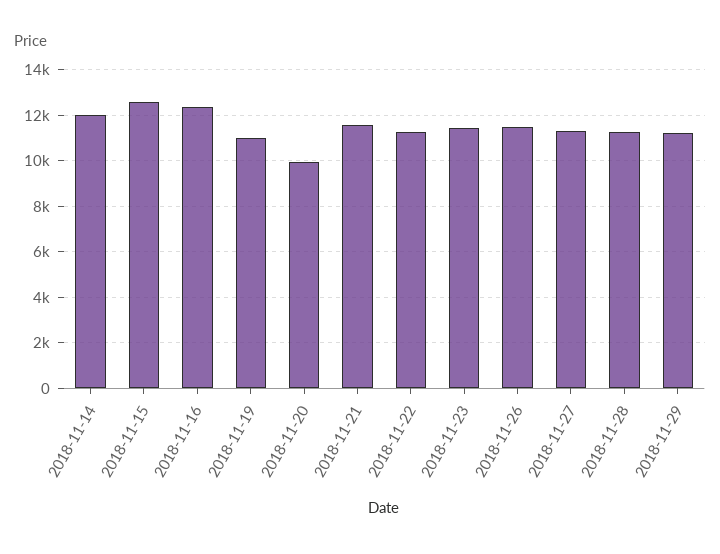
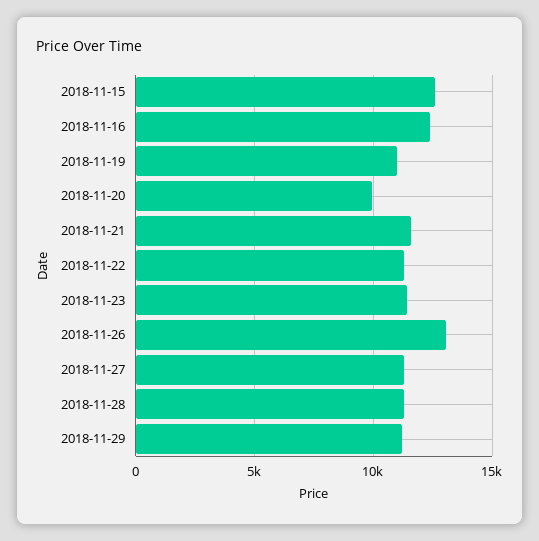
  {
-   "2018-11-14": 12000,
    "2018-11-15": 12500,
    "2018-11-16": 12500,
    "2018-11-19": 11000,
    "2018-11-20": 10000,
    "2018-11-21": 11500,
    "2018-11-22": 11500,
    "2018-11-23": 11500,
-   "2018-11-26": 11500,
+   "2018-11-26": 13000,
    "2018-11-27": 11500,
    "2018-11-28": 11500,
    "2018-11-29": 11000
  }

